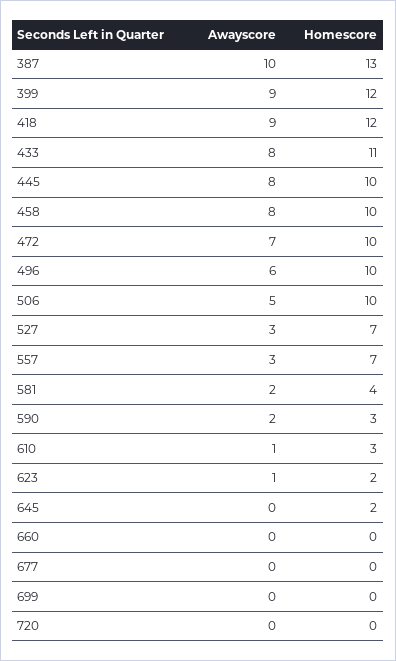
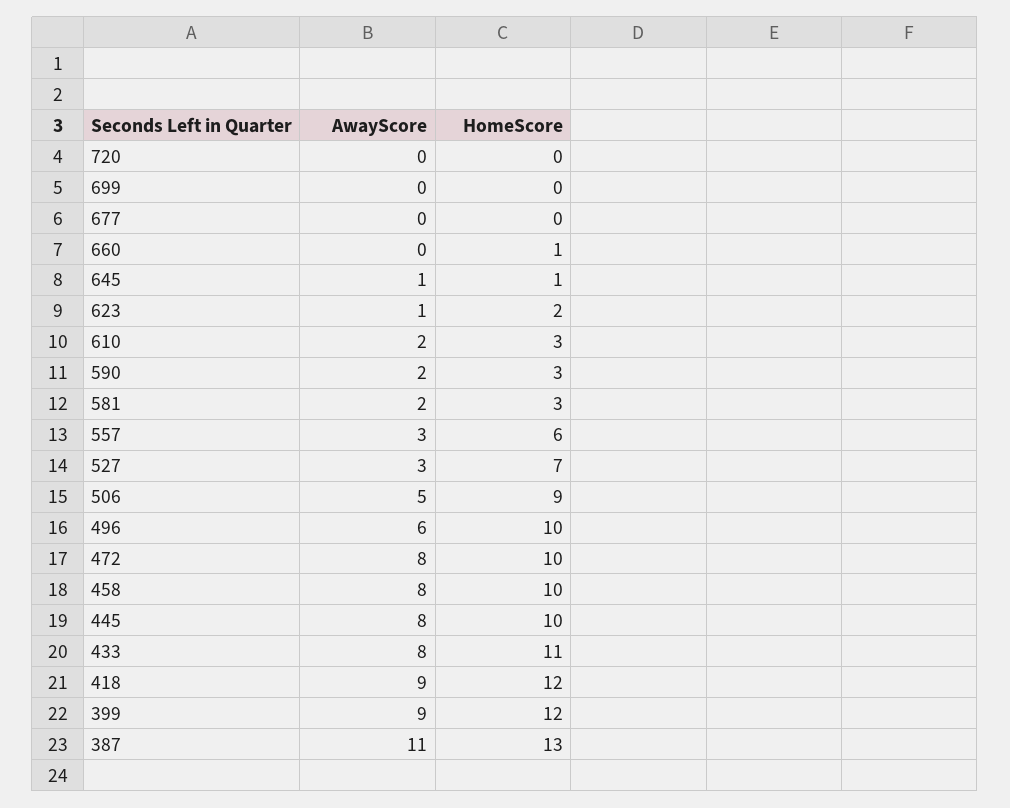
  {
    "Awayscore": {
-     "387": 10,
+     "387": 11,
      "399": 9,
      "418": 9,
      "433": 8,
      "445": 8,
      "458": 8,
-     "472": 7,
+     "472": 8,
      "496": 6,
      "506": 5,
      "527": 3,
      "557": 3,
      "581": 2,
      "590": 2,
-     "610": 1,
+     "610": 2,
      "623": 1,
-     "645": 0,
+     "645": 1,
      "660": 0,
      "677": 0,
      "699": 0,
      "720": 0
    },
    "Homescore": {
      "387": 13,
      "399": 12,
      "418": 12,
      "433": 11,
      "445": 10,
      "458": 10,
      "472": 10,
      "496": 10,
-     "506": 10,
+     "506": 9,
      "527": 7,
-     "557": 7,
+     "557": 6,
-     "581": 4,
+     "581": 3,
      "590": 3,
      "610": 3,
      "623": 2,
-     "645": 2,
+     "645": 1,
-     "660": 0,
+     "660": 1,
      "677": 0,
      "699": 0,
      "720": 0
    }
  }

